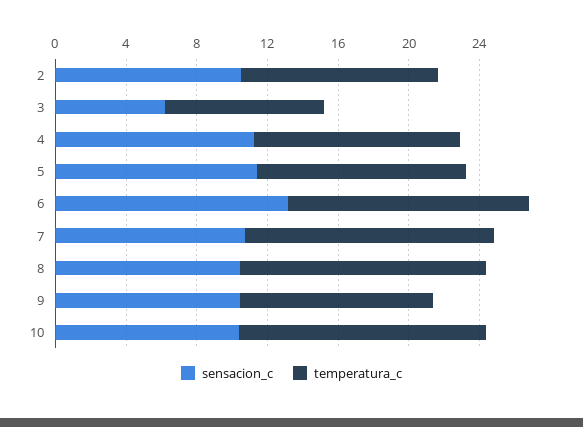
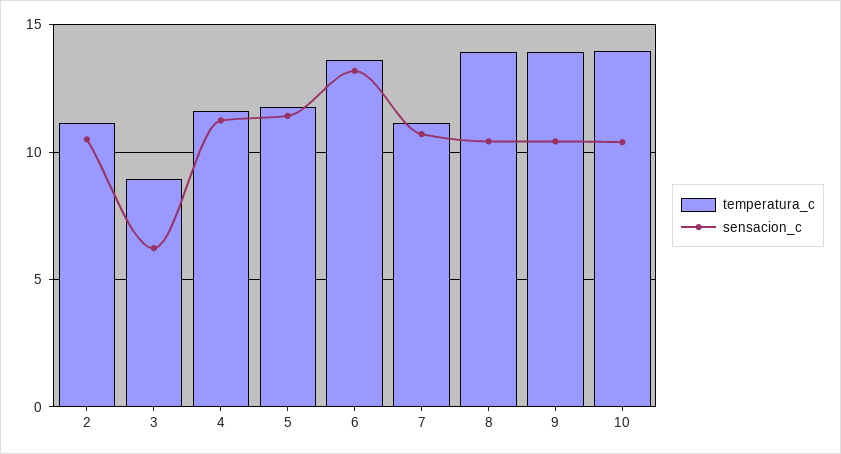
  {
    "sensacion_c": {
      "2": 10.5,
      "3": 6,
      "4": 11.5,
      "5": 11.5,
      "6": 13,
      "7": 10.5,
      "8": 10.5,
      "9": 10.5,
      "10": 10.5
    },
    "temperatura_c": {
      "2": 11,
      "3": 9,
      "4": 11.5,
      "5": 12,
      "6": 13.5,
-     "7": 14,
+     "7": 11,
      "8": 14,
-     "9": 11,
+     "9": 14,
      "10": 14
    }
  }

